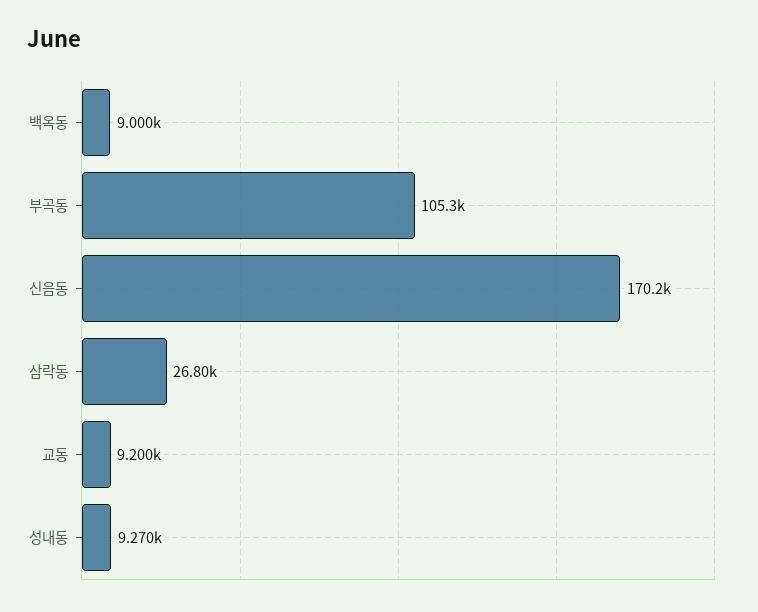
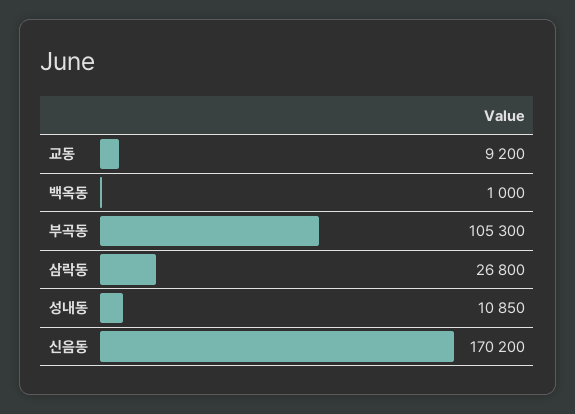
  {
-   "백옥동": 9000,
+   "백옥동": 1000,
    "부곡동": 105300,
    "신음동": 170200,
    "삼락동": 26800,
    "교동": 9200,
-   "성내동": 9270
+   "성내동": 10850
  }

